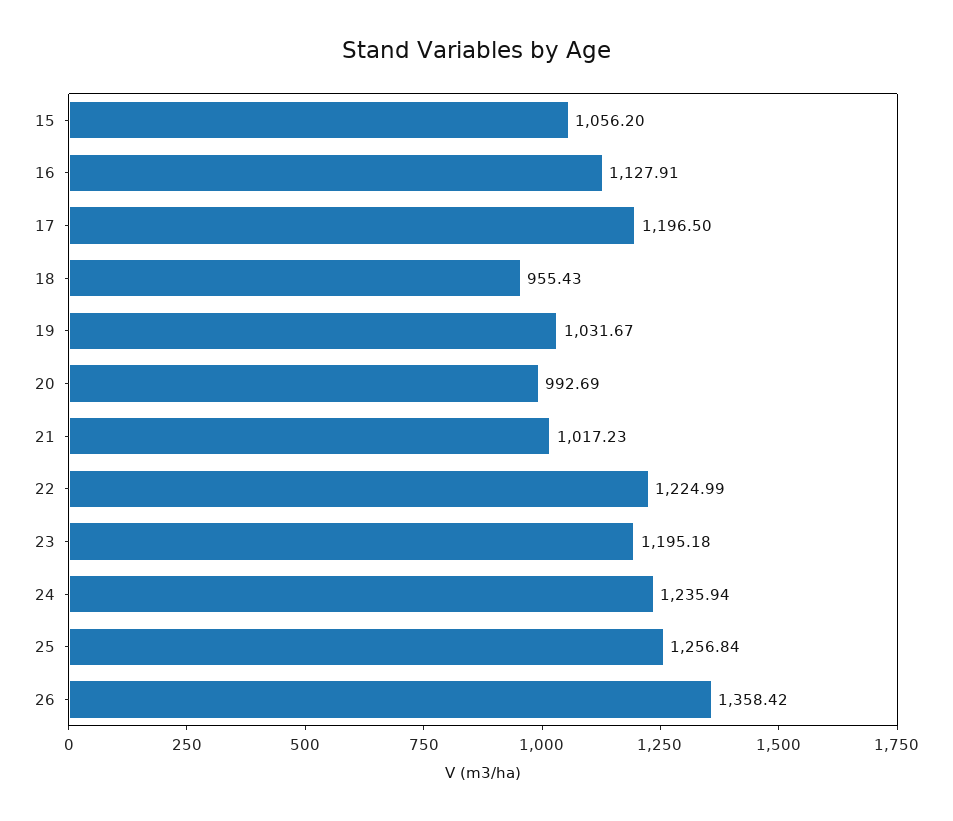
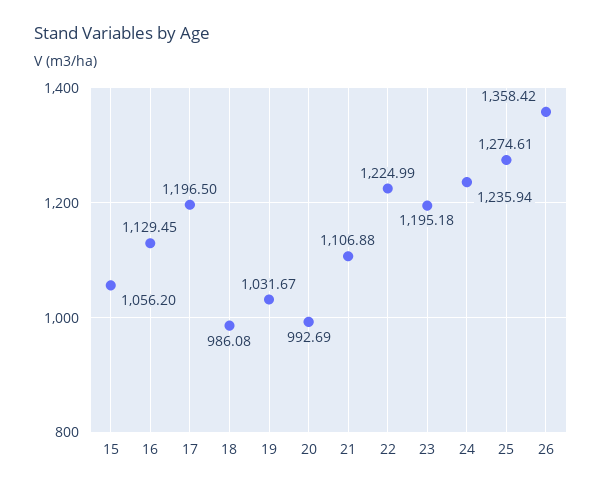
  {
    "15": 1056.2,
-   "16": 1127.91,
+   "16": 1129.45,
    "17": 1196.5,
-   "18": 955.43,
+   "18": 986.08,
    "19": 1031.67,
    "20": 992.69,
-   "21": 1017.23,
+   "21": 1106.88,
    "22": 1224.99,
    "23": 1195.18,
    "24": 1235.94,
-   "25": 1256.84,
+   "25": 1274.61,
    "26": 1358.42
  }

